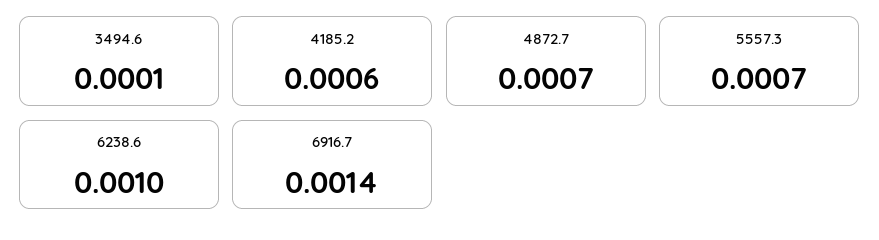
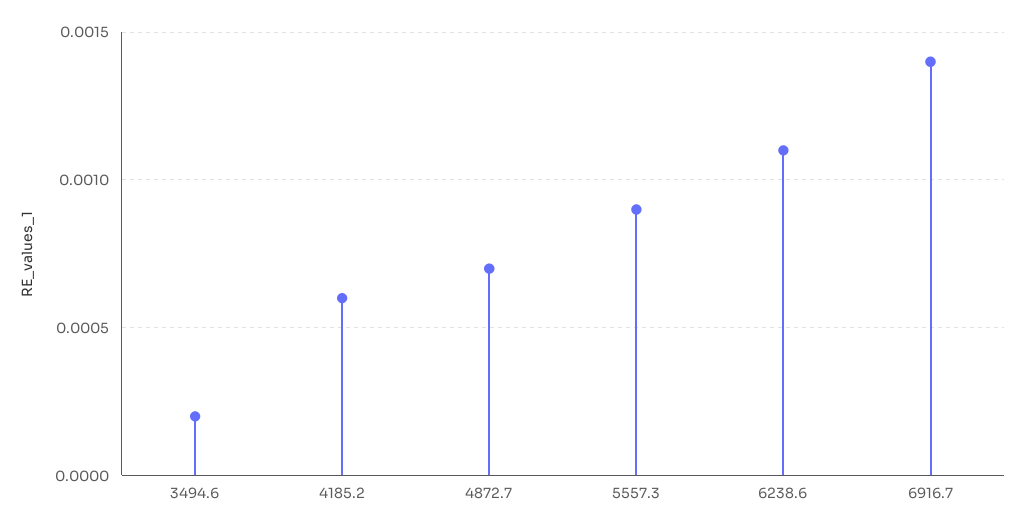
  {
-   "3494.6": 0.0001,
+   "3494.6": 0.0002,
    "4185.2": 0.0006,
    "4872.7": 0.0007,
-   "5557.3": 0.0007,
+   "5557.3": 0.0009,
-   "6238.6": 0.001,
+   "6238.6": 0.0011,
    "6916.7": 0.0014
  }

